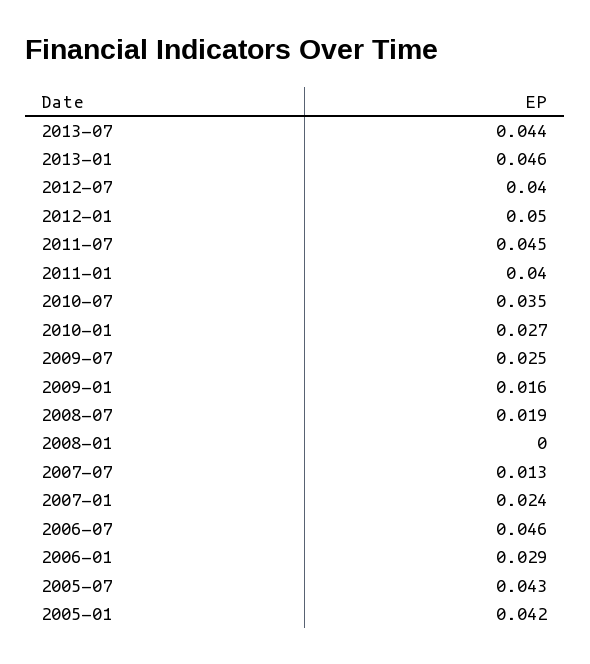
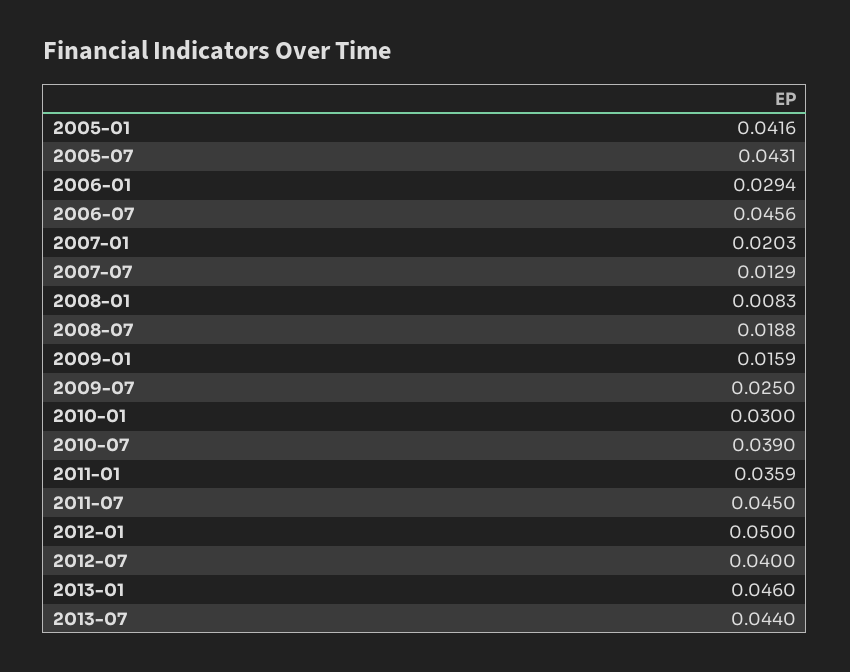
  {
    "2013-07": 0.044,
    "2013-01": 0.046,
    "2012-07": 0.04,
    "2012-01": 0.05,
    "2011-07": 0.045,
-   "2011-01": 0.04,
+   "2011-01": 0.0359,
-   "2010-07": 0.035,
+   "2010-07": 0.039,
-   "2010-01": 0.027,
+   "2010-01": 0.03,
    "2009-07": 0.025,
    "2009-01": 0.0159,
    "2008-07": 0.0188,
-   "2008-01": 0,
+   "2008-01": 0.0083,
    "2007-07": 0.0129,
-   "2007-01": 0.024,
+   "2007-01": 0.0203,
    "2006-07": 0.0456,
    "2006-01": 0.0294,
    "2005-07": 0.0431,
    "2005-01": 0.0416
  }

